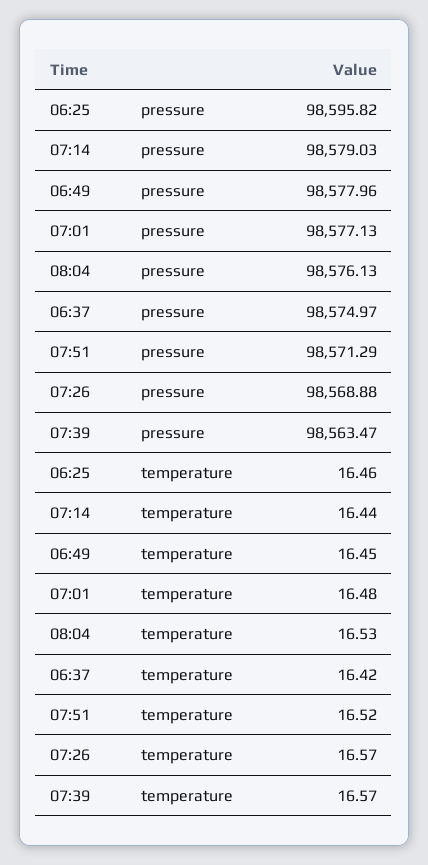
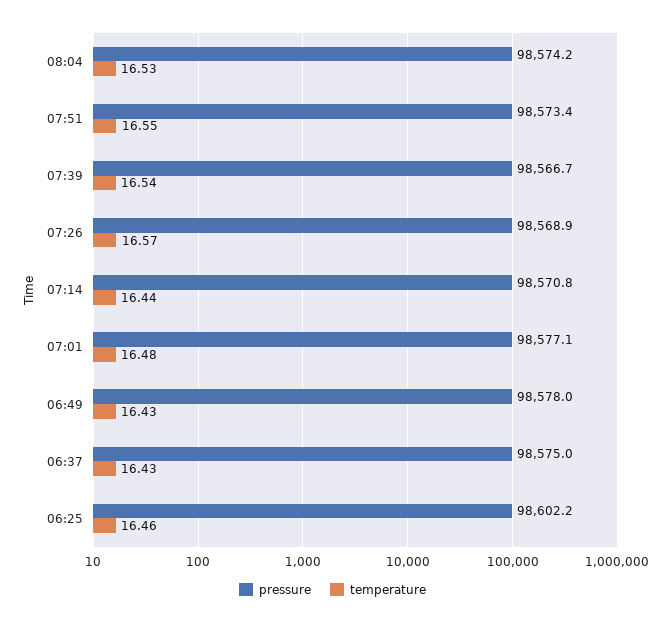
  {
    "pressure": {
-     "06:25": 98595.82,
+     "06:25": 98602.2,
-     "07:14": 98579.03,
+     "07:14": 98570.8,
      "06:49": 98577.96,
      "07:01": 98577.13,
-     "08:04": 98576.13,
+     "08:04": 98574.2,
      "06:37": 98574.97,
-     "07:51": 98571.29,
+     "07:51": 98573.4,
      "07:26": 98568.88,
-     "07:39": 98563.47
+     "07:39": 98566.7
    },
    "temperature": {
      "06:25": 16.46,
      "07:14": 16.44,
-     "06:49": 16.45,
+     "06:49": 16.43,
      "07:01": 16.48,
      "08:04": 16.53,
-     "06:37": 16.42,
+     "06:37": 16.43,
-     "07:51": 16.52,
+     "07:51": 16.55,
      "07:26": 16.57,
-     "07:39": 16.57
+     "07:39": 16.54
    }
  }

